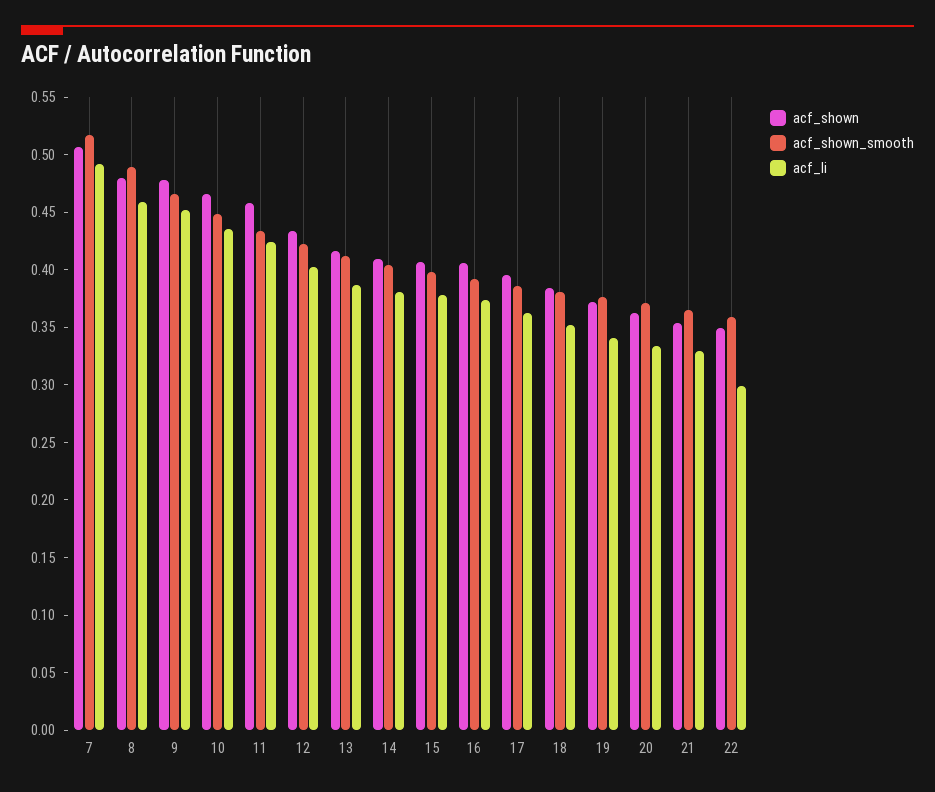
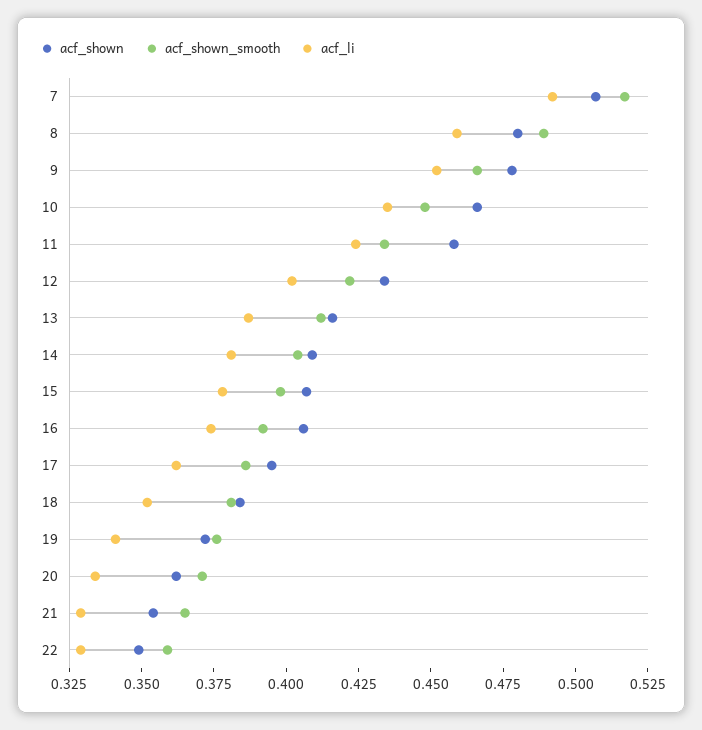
  {
    "acf_shown": {
      "7": 0.505,
      "8": 0.48,
      "9": 0.48,
      "10": 0.465,
      "11": 0.46,
      "12": 0.435,
      "13": 0.415,
      "14": 0.41,
      "15": 0.405,
      "16": 0.405,
      "17": 0.395,
      "18": 0.385,
      "19": 0.37,
      "20": 0.36,
      "21": 0.355,
      "22": 0.35
    },
    "acf_shown_smooth": {
      "7": 0.515,
      "8": 0.49,
      "9": 0.465,
      "10": 0.45,
      "11": 0.435,
      "12": 0.42,
      "13": 0.41,
      "14": 0.405,
      "15": 0.4,
      "16": 0.39,
      "17": 0.385,
      "18": 0.38,
      "19": 0.375,
      "20": 0.37,
      "21": 0.365,
      "22": 0.36
    },
    "acf_li": {
      "7": 0.49,
      "8": 0.46,
      "9": 0.45,
      "10": 0.435,
      "11": 0.425,
      "12": 0.4,
      "13": 0.385,
      "14": 0.38,
      "15": 0.38,
      "16": 0.375,
      "17": 0.36,
      "18": 0.35,
      "19": 0.34,
      "20": 0.335,
      "21": 0.33,
-     "22": 0.3
+     "22": 0.33
    }
  }

